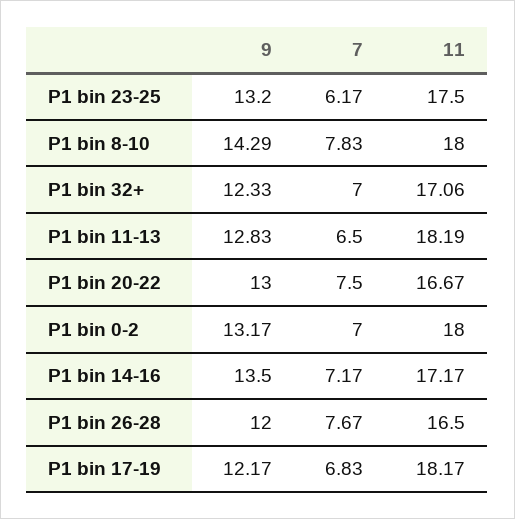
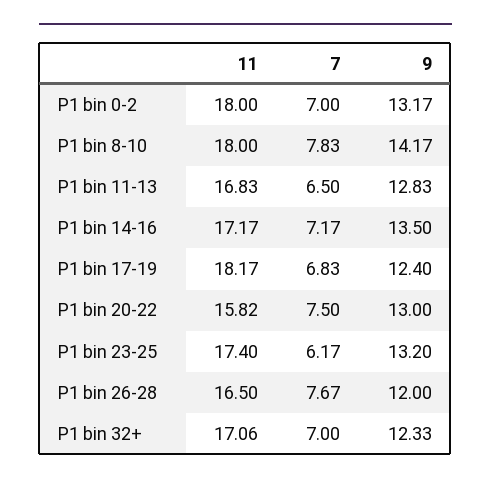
  {
    "9": {
      "P1 bin 23-25": 13.2,
-     "P1 bin 8-10": 14.29,
+     "P1 bin 8-10": 14.17,
      "P1 bin 32+": 12.33,
      "P1 bin 11-13": 12.83,
      "P1 bin 20-22": 13,
      "P1 bin 0-2": 13.17,
      "P1 bin 14-16": 13.5,
      "P1 bin 26-28": 12,
-     "P1 bin 17-19": 12.17
+     "P1 bin 17-19": 12.4
    },
    "7": {
      "P1 bin 23-25": 6.17,
      "P1 bin 8-10": 7.83,
      "P1 bin 32+": 7,
      "P1 bin 11-13": 6.5,
      "P1 bin 20-22": 7.5,
      "P1 bin 0-2": 7,
      "P1 bin 14-16": 7.17,
      "P1 bin 26-28": 7.67,
      "P1 bin 17-19": 6.83
    },
    "11": {
-     "P1 bin 23-25": 17.5,
+     "P1 bin 23-25": 17.4,
      "P1 bin 8-10": 18,
      "P1 bin 32+": 17.06,
-     "P1 bin 11-13": 18.19,
+     "P1 bin 11-13": 16.83,
-     "P1 bin 20-22": 16.67,
+     "P1 bin 20-22": 15.82,
      "P1 bin 0-2": 18,
      "P1 bin 14-16": 17.17,
      "P1 bin 26-28": 16.5,
      "P1 bin 17-19": 18.17
    }
  }

